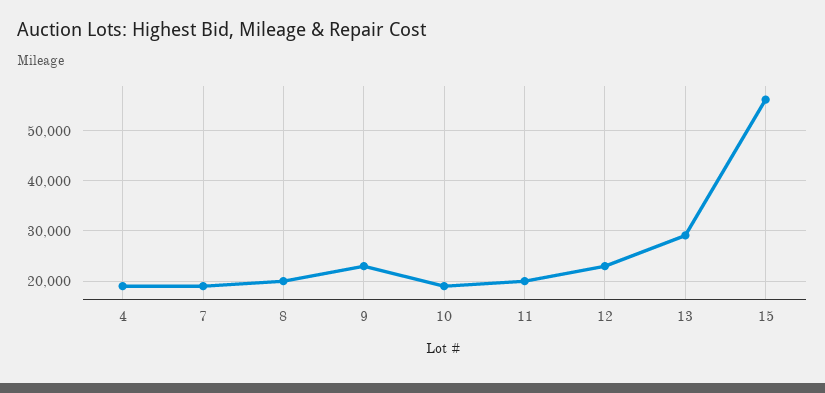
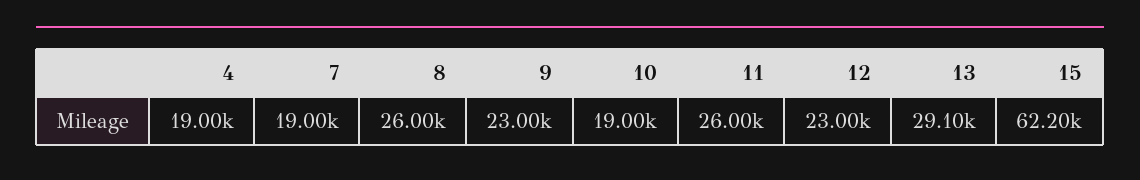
  {
    "4": 19000,
    "7": 19000,
-   "8": 20000,
+   "8": 26000,
    "9": 23000,
    "10": 19000,
-   "11": 20000,
+   "11": 26000,
    "12": 23000,
    "13": 29100,
-   "15": 56000
+   "15": 62200
  }

